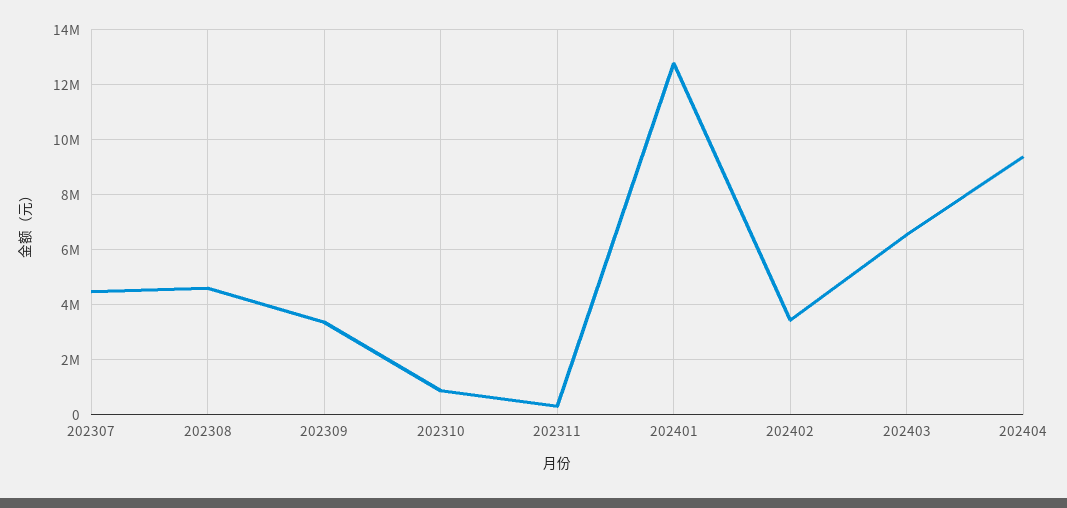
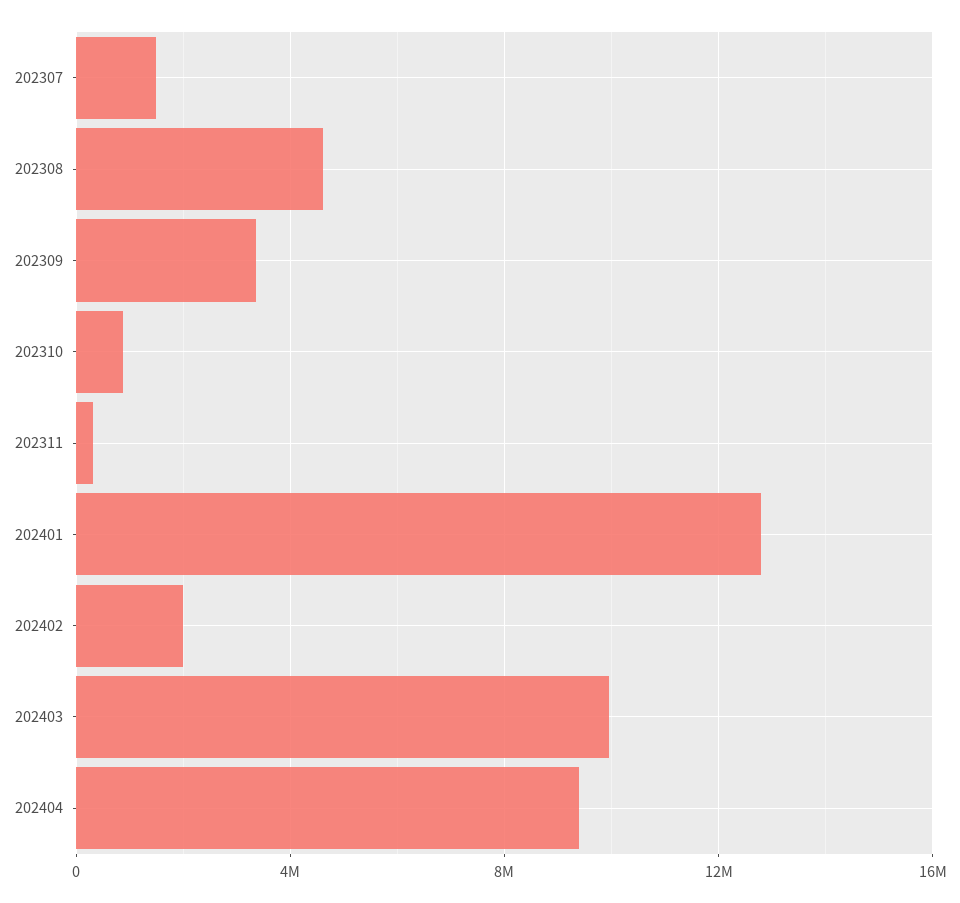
  {
-   "202307": 4500000,
+   "202307": 1500000,
    "202308": 4500000,
    "202309": 3250000,
    "202310": 1000000,
    "202311": 250000,
    "202401": 12750000,
-   "202402": 3500000,
+   "202402": 2000000,
-   "202403": 6500000,
+   "202403": 10000000,
    "202404": 9500000
  }

